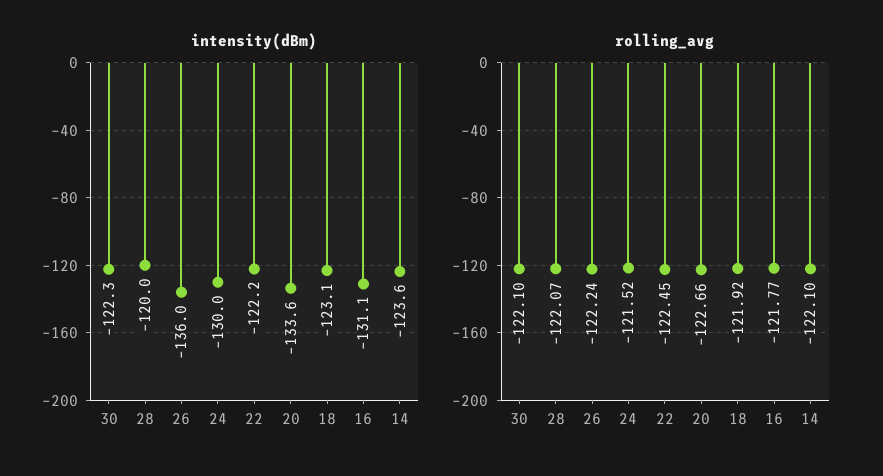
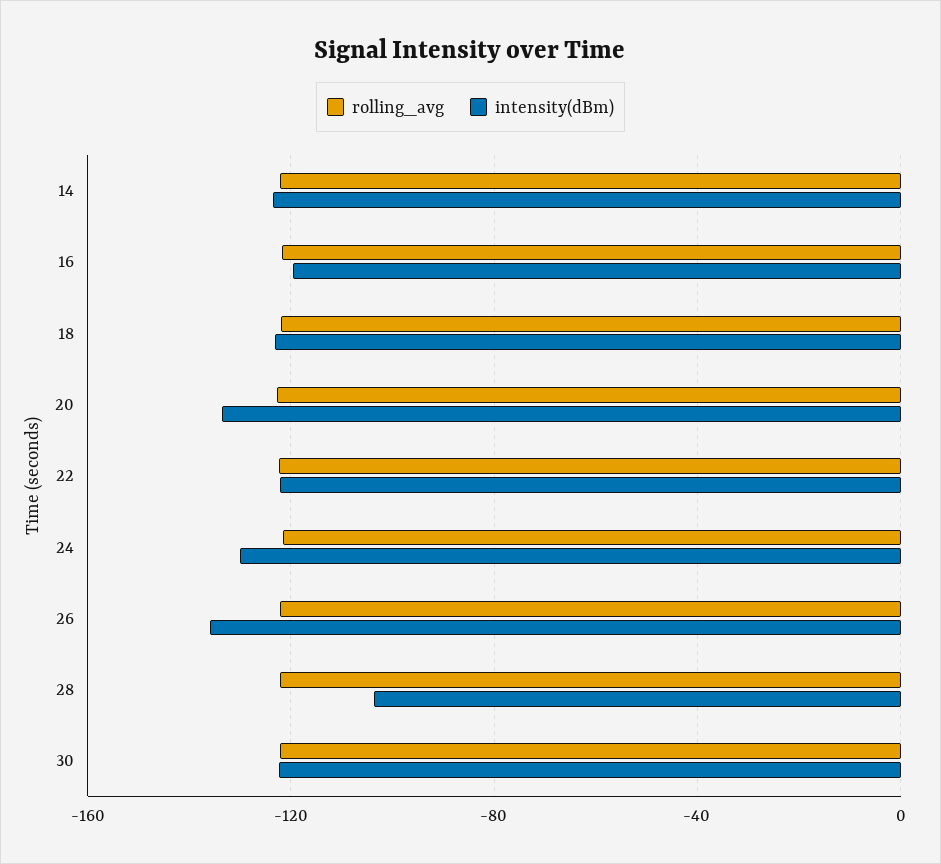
  {
    "intensity(dBm)": {
      "30": -122.3,
-     "28": -120,
+     "28": -105,
      "26": -136,
      "24": -130,
      "22": -122.2,
      "20": -133.6,
      "18": -123.1,
-     "16": -131.1,
+     "16": -120,
      "14": -123.6
    },
    "rolling_avg": {
      "30": -122.1,
      "28": -122.07,
      "26": -122.24,
      "24": -121.52,
      "22": -122.45,
      "20": -122.66,
      "18": -121.92,
      "16": -121.77,
      "14": -122.1
    }
  }

